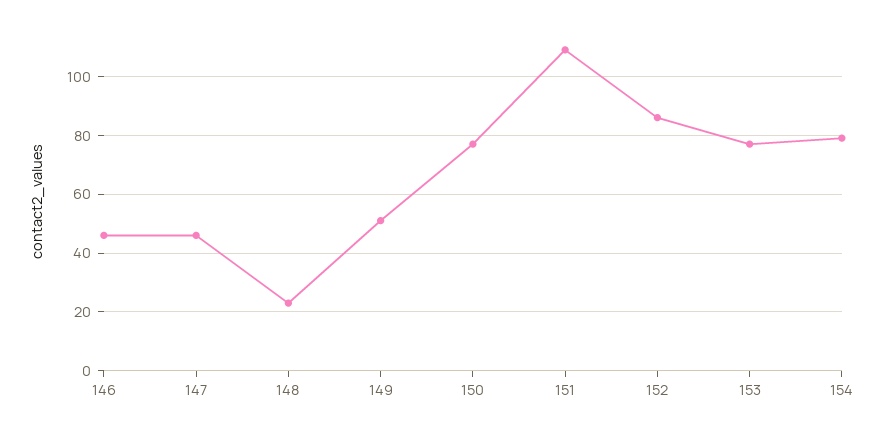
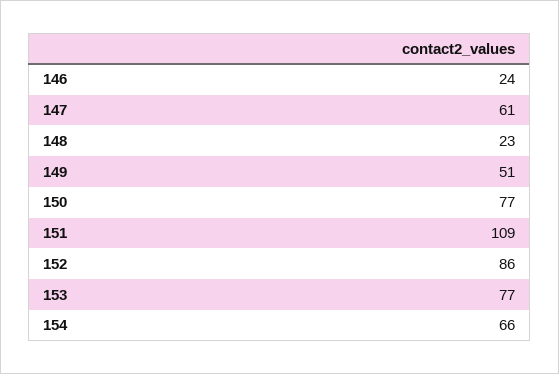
  {
-   "146": 45,
+   "146": 24,
-   "147": 45,
+   "147": 61,
    "148": 23,
    "149": 51,
    "150": 77,
    "151": 109,
    "152": 86,
    "153": 77,
-   "154": 80
+   "154": 66
  }

